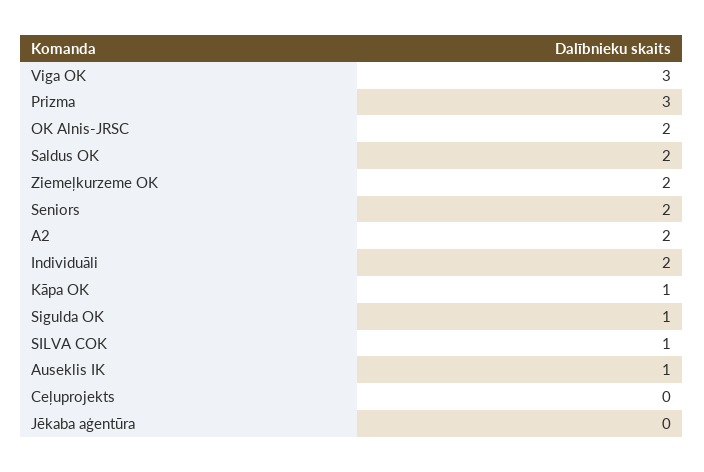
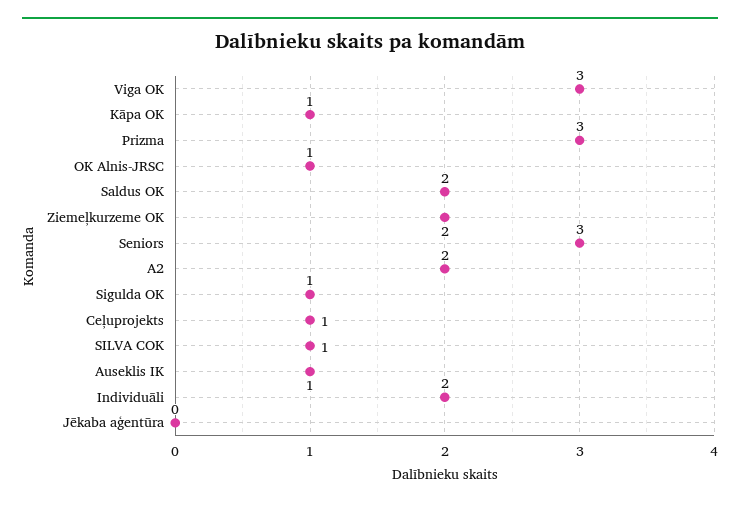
  {
    "Viga OK": 3,
    "Prizma": 3,
-   "OK Alnis-JRSC": 2,
+   "OK Alnis-JRSC": 1,
    "Saldus OK": 2,
    "Ziemeļkurzeme OK": 2,
-   "Seniors": 2,
+   "Seniors": 3,
    "A2": 2,
    "Individuāli": 2,
    "Kāpa OK": 1,
    "Sigulda OK": 1,
    "SILVA COK": 1,
    "Auseklis IK": 1,
-   "Ceļuprojekts": 0,
+   "Ceļuprojekts": 1,
    "Jēkaba aģentūra": 0
  }

